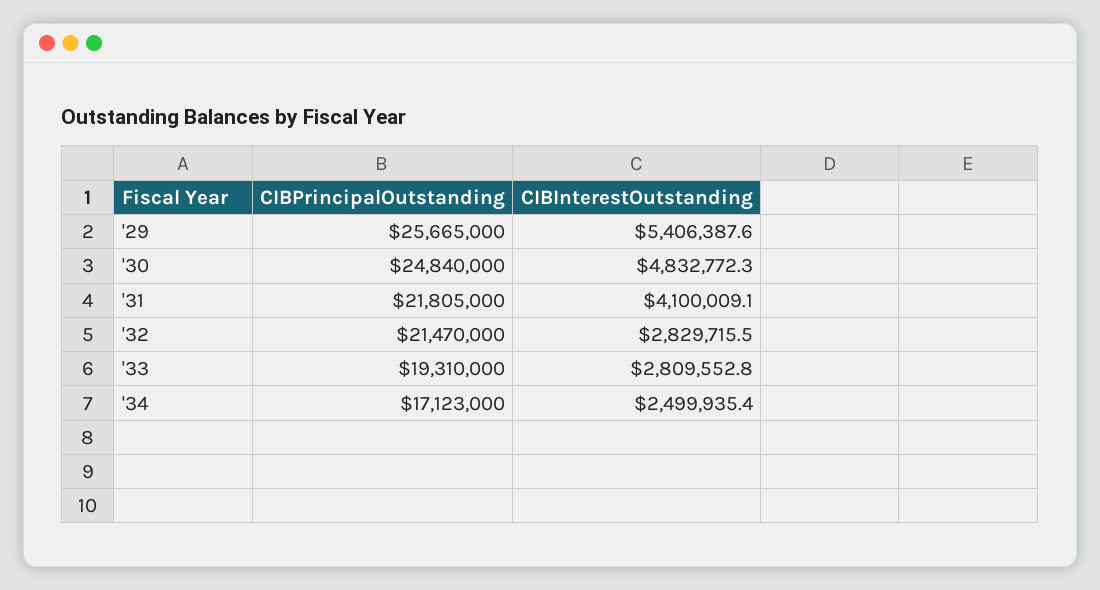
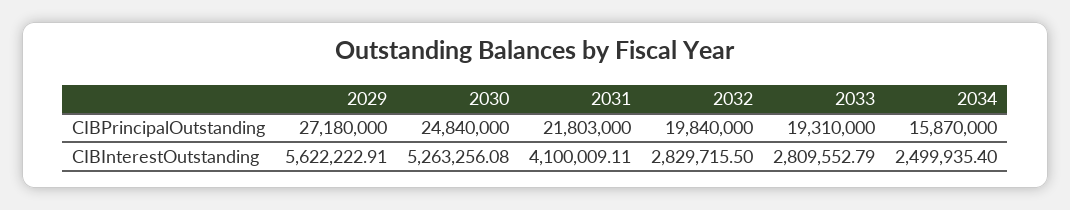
  {
    "CIBPrincipalOutstanding": {
-     "'29": 25665000,
+     "'29": 27180000,
      "'30": 24840000,
-     "'31": 21805000,
+     "'31": 21803000,
-     "'32": 21470000,
+     "'32": 19840000,
      "'33": 19310000,
-     "'34": 17123000
+     "'34": 15870000
    },
    "CIBInterestOutstanding": {
-     "'29": 5406387.6,
+     "'29": 5622222.91,
-     "'30": 4832772.3,
+     "'30": 5263256.08,
      "'31": 4100009.11,
      "'32": 2829715.5,
      "'33": 2809552.79,
      "'34": 2499935.4
    }
  }

